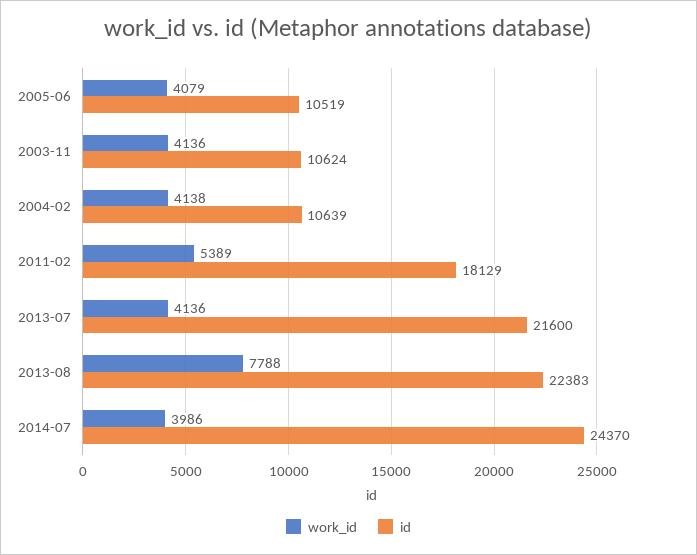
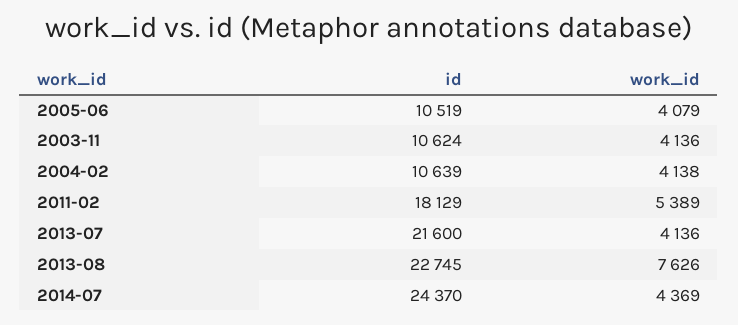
  {
    "work_id": {
      "2005-06": 4079,
      "2003-11": 4136,
      "2004-02": 4138,
      "2011-02": 5389,
      "2013-07": 4136,
-     "2013-08": 7788,
+     "2013-08": 7626,
-     "2014-07": 3986
+     "2014-07": 4369
    },
    "id": {
      "2005-06": 10519,
      "2003-11": 10624,
      "2004-02": 10639,
      "2011-02": 18129,
      "2013-07": 21600,
-     "2013-08": 22383,
+     "2013-08": 22745,
      "2014-07": 24370
    }
  }

